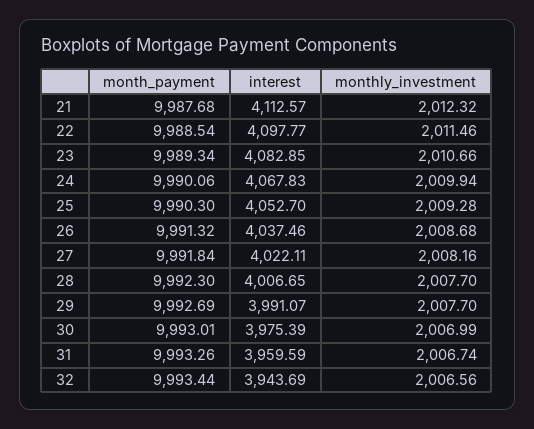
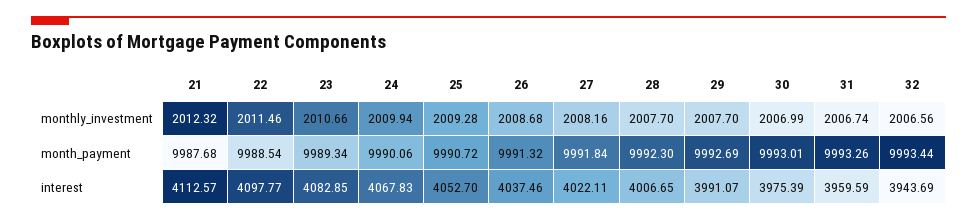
  {
    "month_payment": {
      "21": 9987.68,
      "22": 9988.54,
      "23": 9989.34,
      "24": 9990.06,
-     "25": 9990.3,
+     "25": 9990.72,
      "26": 9991.32,
      "27": 9991.84,
      "28": 9992.3,
      "29": 9992.69,
      "30": 9993.01,
      "31": 9993.26,
      "32": 9993.44
    },
    "interest": {
      "21": 4112.57,
      "22": 4097.77,
      "23": 4082.85,
      "24": 4067.83,
      "25": 4052.7,
      "26": 4037.46,
      "27": 4022.11,
      "28": 4006.65,
      "29": 3991.07,
      "30": 3975.39,
      "31": 3959.59,
      "32": 3943.69
    },
    "monthly_investment": {
      "21": 2012.32,
      "22": 2011.46,
      "23": 2010.66,
      "24": 2009.94,
      "25": 2009.28,
      "26": 2008.68,
      "27": 2008.16,
      "28": 2007.7,
      "29": 2007.7,
      "30": 2006.99,
      "31": 2006.74,
      "32": 2006.56
    }
  }

